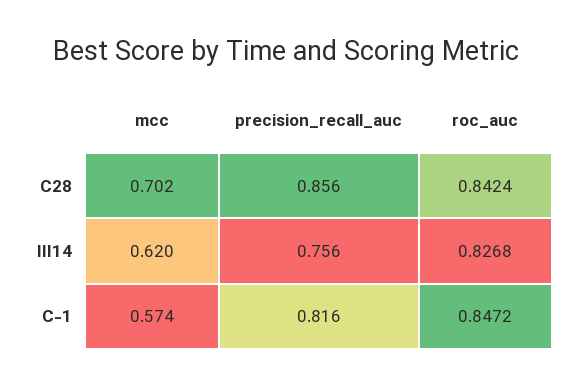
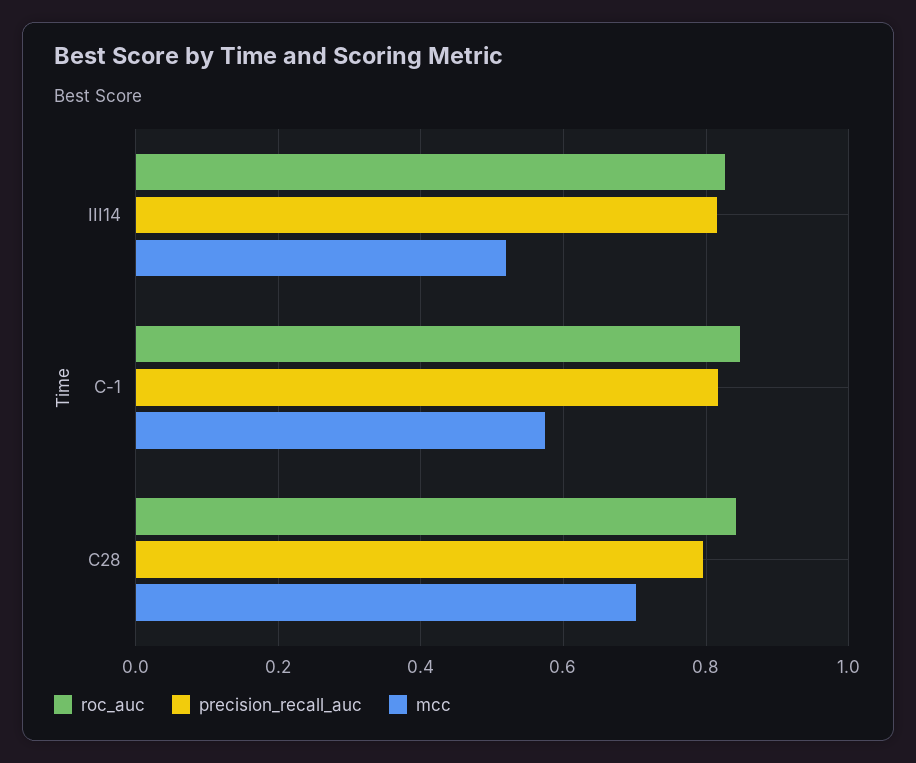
  {
    "mcc": {
      "C28": 0.702,
-     "III14": 0.62,
+     "III14": 0.52,
      "C-1": 0.574
    },
    "precision_recall_auc": {
-     "C28": 0.856,
+     "C28": 0.8,
-     "III14": 0.756,
+     "III14": 0.82,
      "C-1": 0.816
    },
    "roc_auc": {
      "C28": 0.8424,
      "III14": 0.8268,
      "C-1": 0.8472
    }
  }

